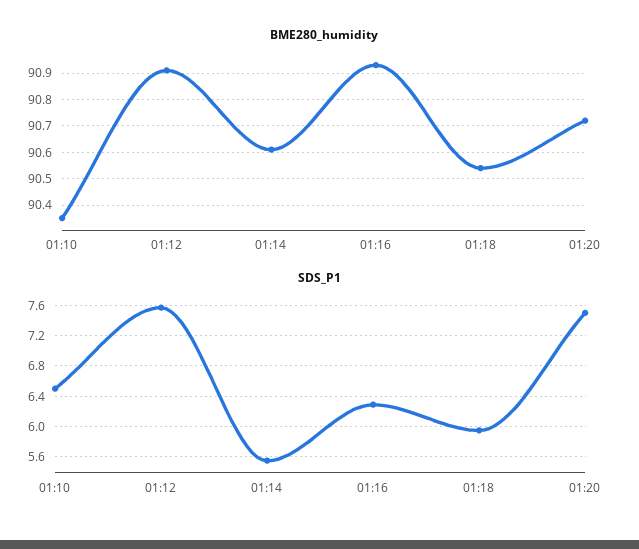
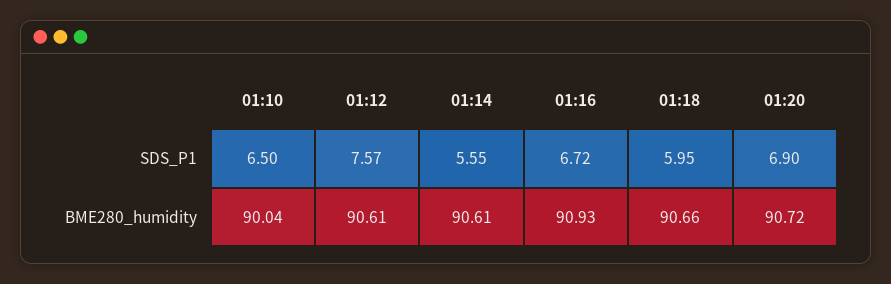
  {
    "BME280_humidity": {
-     "01:10": 90.35,
+     "01:10": 90.04,
-     "01:12": 90.9,
+     "01:12": 90.61,
      "01:14": 90.61,
      "01:16": 90.93,
-     "01:18": 90.55,
+     "01:18": 90.66,
      "01:20": 90.72
    },
    "SDS_P1": {
      "01:10": 6.5,
      "01:12": 7.57,
      "01:14": 5.55,
-     "01:16": 6.3,
+     "01:16": 6.72,
      "01:18": 5.95,
-     "01:20": 7.5
+     "01:20": 6.9
    }
  }

